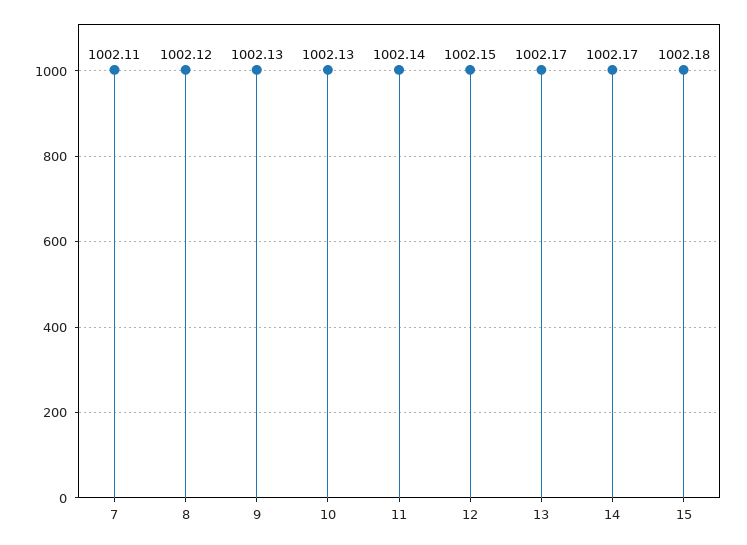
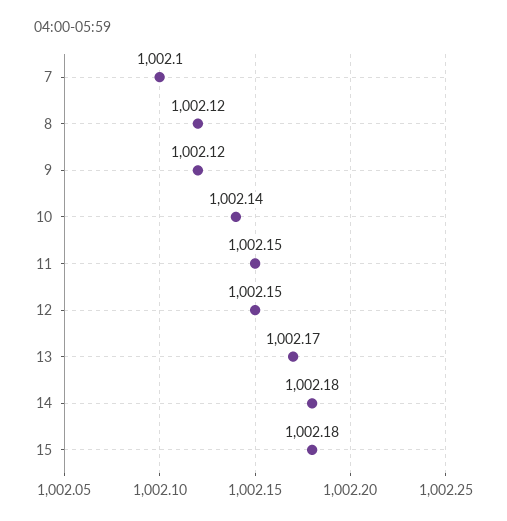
  {
-   "7": 1002.11,
+   "7": 1002.1,
    "8": 1002.12,
-   "9": 1002.13,
+   "9": 1002.12,
-   "10": 1002.13,
+   "10": 1002.14,
-   "11": 1002.14,
+   "11": 1002.15,
    "12": 1002.15,
    "13": 1002.17,
-   "14": 1002.17,
+   "14": 1002.18,
    "15": 1002.18
  }

